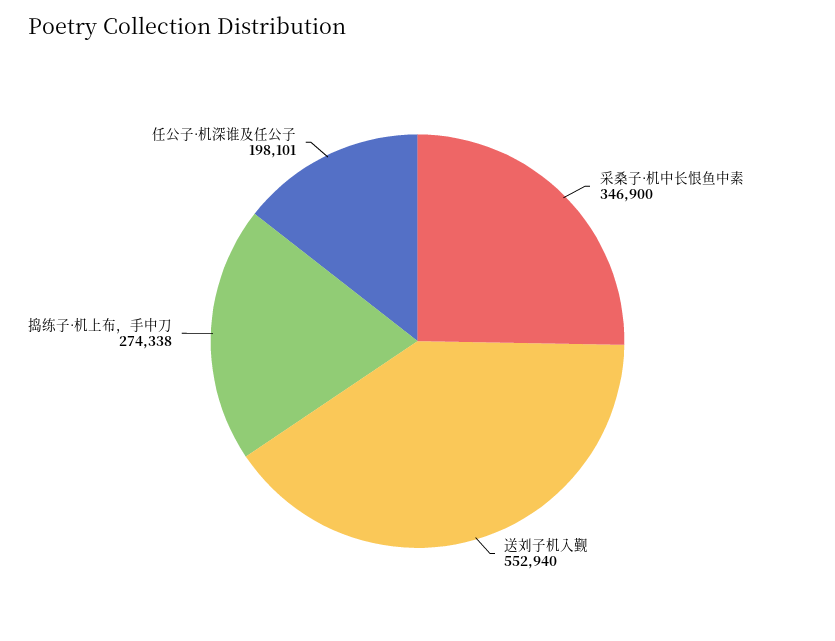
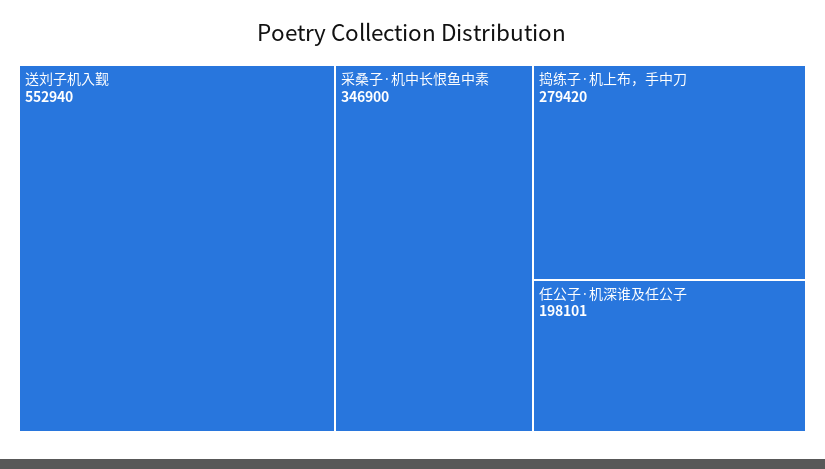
  {
    "采桑子·机中长恨鱼中素": 346900,
    "送刘子机入觐": 552940,
-   "捣练子·机上布，手中刀": 274338,
+   "捣练子·机上布，手中刀": 279420,
    "任公子·机深谁及任公子": 198101
  }

